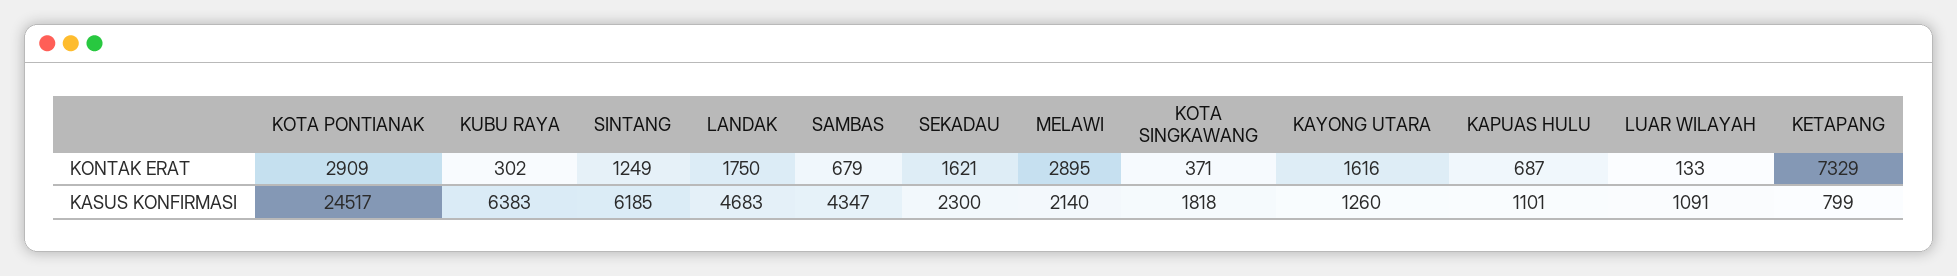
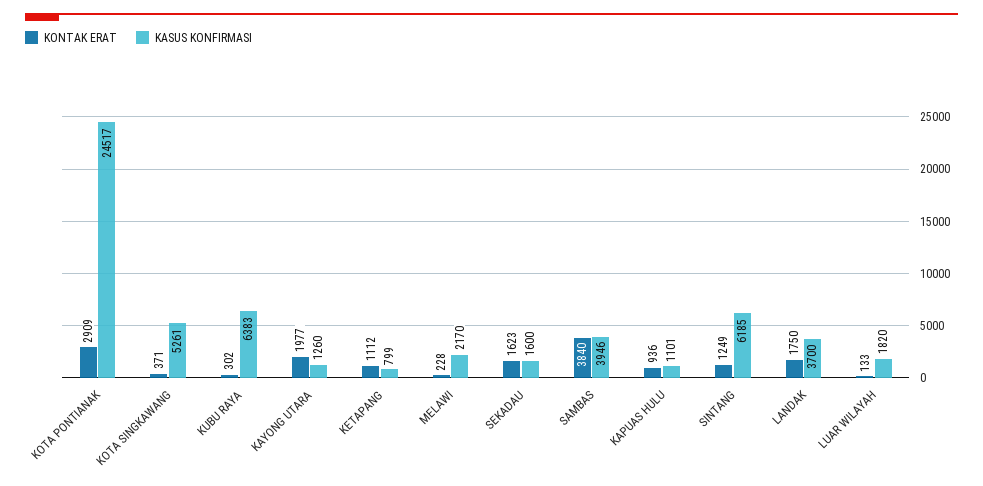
  {
    "KONTAK ERAT": {
      "KOTA PONTIANAK": 2909,
      "KUBU RAYA": 302,
      "SINTANG": 1249,
      "LANDAK": 1750,
-     "SAMBAS": 679,
+     "SAMBAS": 3840,
-     "SEKADAU": 1621,
+     "SEKADAU": 1623,
-     "MELAWI": 2895,
+     "MELAWI": 228,
      "KOTA SINGKAWANG": 371,
-     "KAYONG UTARA": 1616,
+     "KAYONG UTARA": 1977,
-     "KAPUAS HULU": 687,
+     "KAPUAS HULU": 936,
      "LUAR WILAYAH": 133,
-     "KETAPANG": 7329
+     "KETAPANG": 1112
    },
    "KASUS KONFIRMASI": {
      "KOTA PONTIANAK": 24517,
      "KUBU RAYA": 6383,
      "SINTANG": 6185,
-     "LANDAK": 4683,
+     "LANDAK": 3700,
-     "SAMBAS": 4347,
+     "SAMBAS": 3946,
-     "SEKADAU": 2300,
+     "SEKADAU": 1600,
-     "MELAWI": 2140,
+     "MELAWI": 2170,
-     "KOTA SINGKAWANG": 1818,
+     "KOTA SINGKAWANG": 5261,
      "KAYONG UTARA": 1260,
      "KAPUAS HULU": 1101,
-     "LUAR WILAYAH": 1091,
+     "LUAR WILAYAH": 1820,
      "KETAPANG": 799
    }
  }

